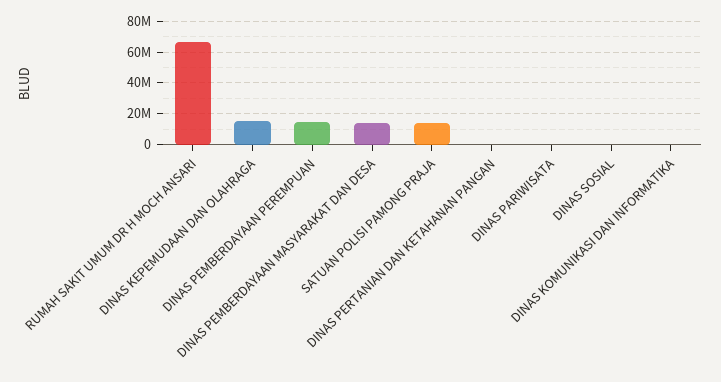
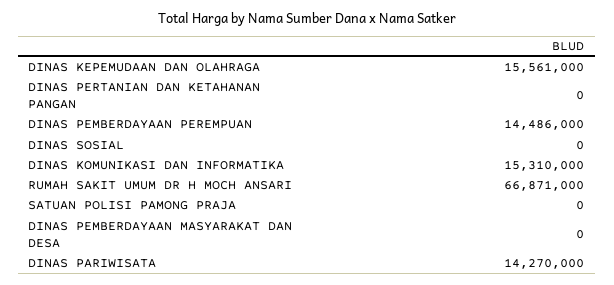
  {
    "RUMAH SAKIT UMUM DR H MOCH ANSARI": 66871000,
    "DINAS KEPEMUDAAN DAN OLAHRAGA": 15561000,
    "DINAS PEMBERDAYAAN PEREMPUAN": 14486000,
-   "DINAS PEMBERDAYAAN MASYARAKAT DAN DESA": 15000000,
+   "DINAS PEMBERDAYAAN MASYARAKAT DAN DESA": 0,
-   "SATUAN POLISI PAMONG PRAJA": 15000000,
+   "SATUAN POLISI PAMONG PRAJA": 0,
    "DINAS PERTANIAN DAN KETAHANAN PANGAN": 0,
-   "DINAS PARIWISATA": 0,
+   "DINAS PARIWISATA": 14270000,
    "DINAS SOSIAL": 0,
-   "DINAS KOMUNIKASI DAN INFORMATIKA": 0
+   "DINAS KOMUNIKASI DAN INFORMATIKA": 15310000
  }

